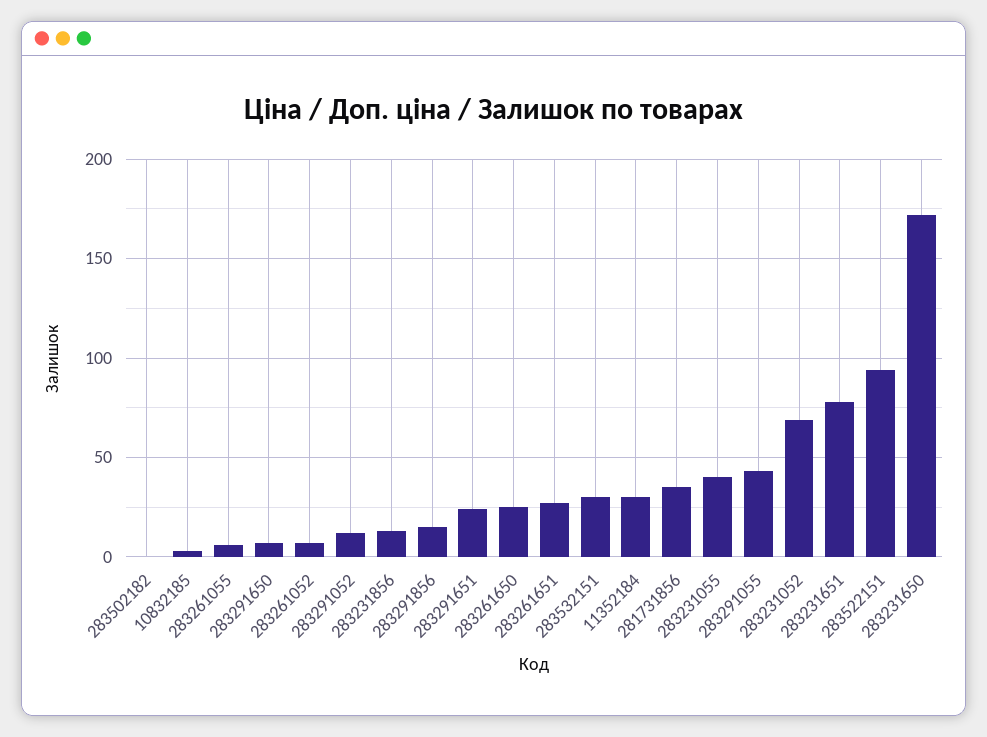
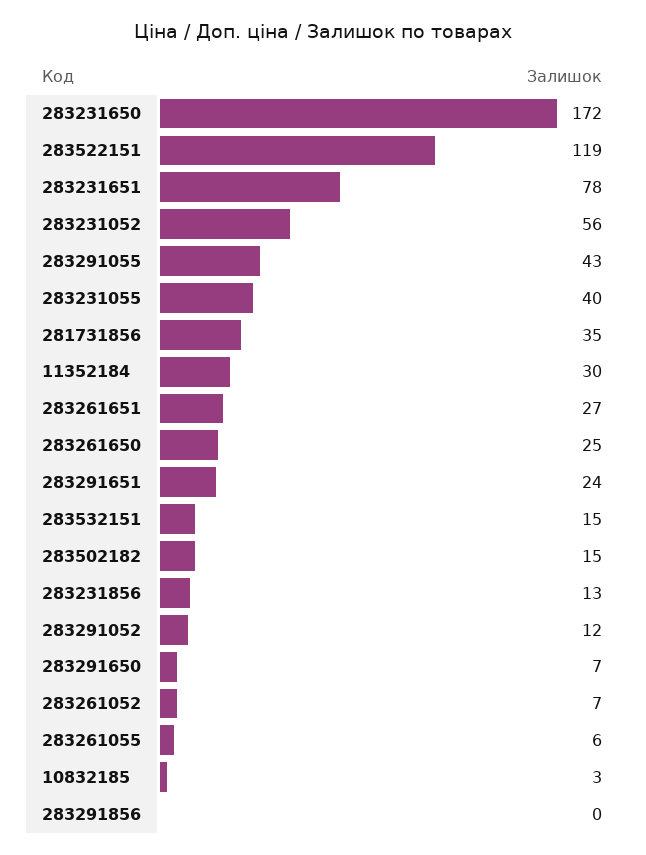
  {
-   "283502182": 0,
+   "283502182": 15,
    "10832185": 3,
    "283261055": 6,
    "283291650": 7,
    "283261052": 7,
    "283291052": 12,
    "283231856": 13,
-   "283291856": 15,
+   "283291856": 0,
    "283291651": 24,
    "283261650": 25,
    "283261651": 27,
-   "283532151": 30,
+   "283532151": 15,
    "11352184": 30,
    "281731856": 35,
    "283231055": 40,
    "283291055": 43,
-   "283231052": 70,
+   "283231052": 56,
    "283231651": 78,
-   "283522151": 95,
+   "283522151": 119,
    "283231650": 172
  }

